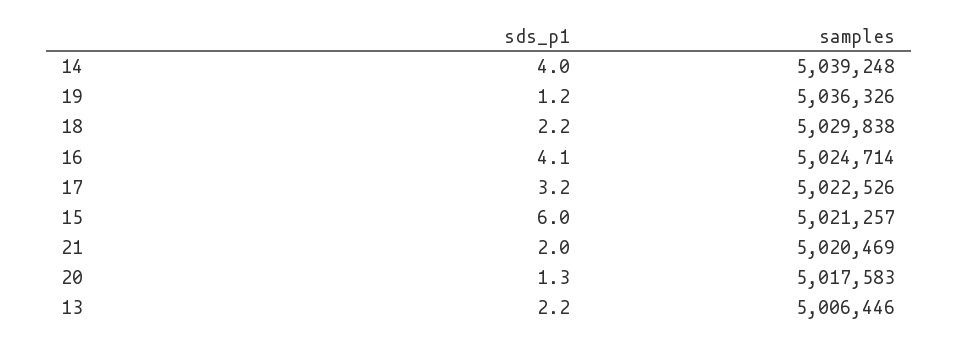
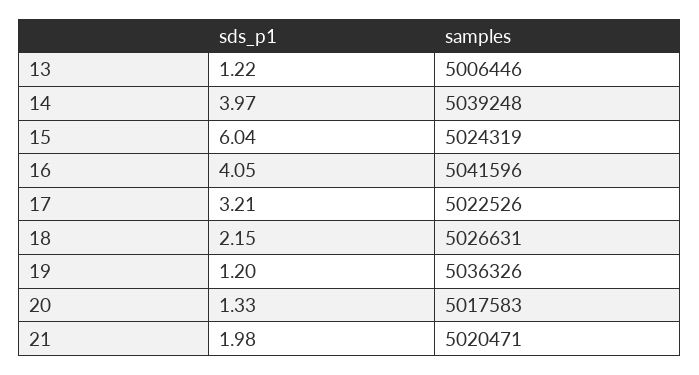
  {
    "sds_p1": {
      "14": 3.97,
      "19": 1.2,
      "18": 2.15,
      "16": 4.05,
      "17": 3.21,
      "15": 6.04,
      "21": 1.98,
      "20": 1.33,
-     "13": 2.2
+     "13": 1.22
    },
    "samples": {
      "14": 5039248,
      "19": 5036326,
-     "18": 5029838,
+     "18": 5026631,
-     "16": 5024714,
+     "16": 5041596,
      "17": 5022526,
-     "15": 5021257,
+     "15": 5024319,
-     "21": 5020469,
+     "21": 5020471,
      "20": 5017583,
      "13": 5006446
    }
  }

